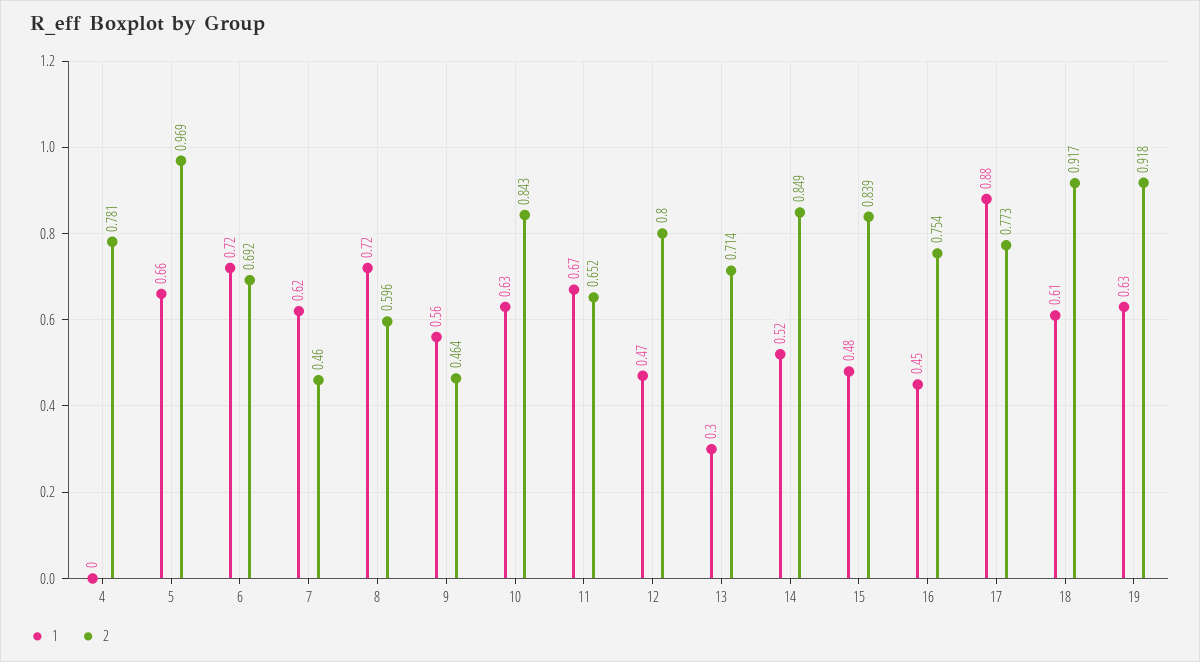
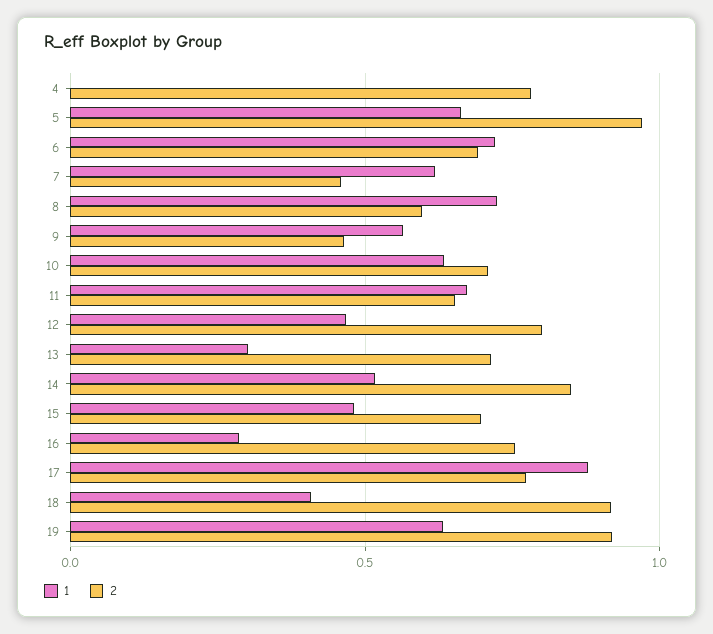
  {
    "1": {
      "4": 0,
      "5": 0.66,
      "6": 0.72,
      "7": 0.62,
      "8": 0.72,
      "9": 0.56,
      "10": 0.63,
      "11": 0.67,
      "12": 0.47,
      "13": 0.3,
      "14": 0.52,
      "15": 0.48,
-     "16": 0.45,
+     "16": 0.3,
      "17": 0.88,
-     "18": 0.61,
+     "18": 0.4,
      "19": 0.63
    },
    "2": {
      "4": 0.781,
      "5": 0.969,
      "6": 0.692,
      "7": 0.46,
      "8": 0.596,
      "9": 0.464,
-     "10": 0.843,
+     "10": 0.7,
      "11": 0.652,
      "12": 0.8,
      "13": 0.714,
      "14": 0.849,
-     "15": 0.839,
+     "15": 0.7,
      "16": 0.754,
      "17": 0.773,
      "18": 0.917,
      "19": 0.918
    }
  }

